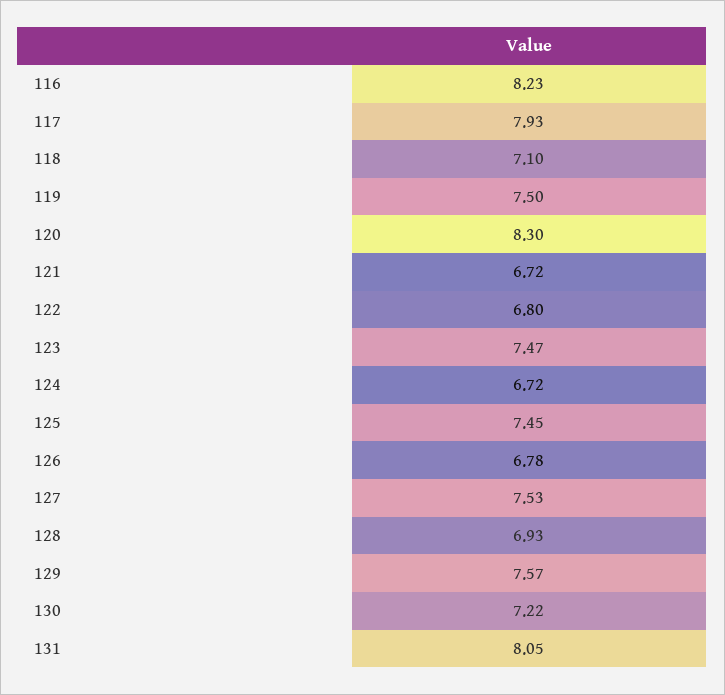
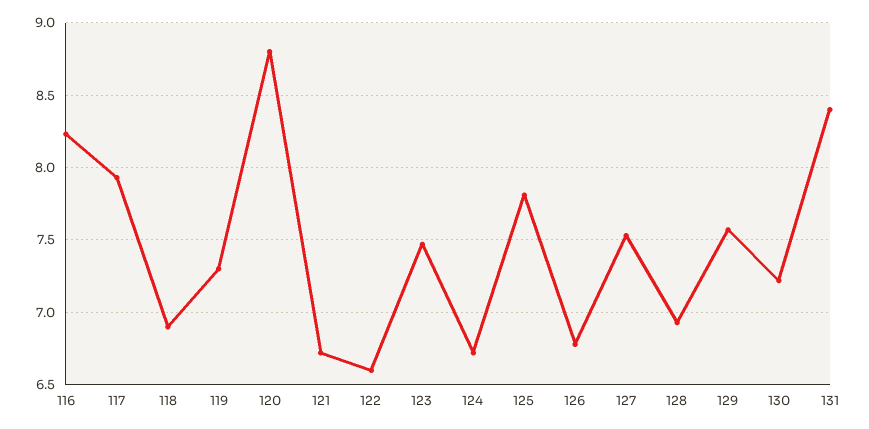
  {
    "116": 8.23,
    "117": 7.93,
-   "118": 7.1,
+   "118": 6.9,
-   "119": 7.5,
+   "119": 7.3,
-   "120": 8.3,
+   "120": 8.8,
    "121": 6.72,
-   "122": 6.8,
+   "122": 6.6,
    "123": 7.47,
    "124": 6.72,
-   "125": 7.45,
+   "125": 7.8,
    "126": 6.78,
    "127": 7.53,
    "128": 6.93,
    "129": 7.57,
    "130": 7.22,
-   "131": 8.05
+   "131": 8.4
  }

